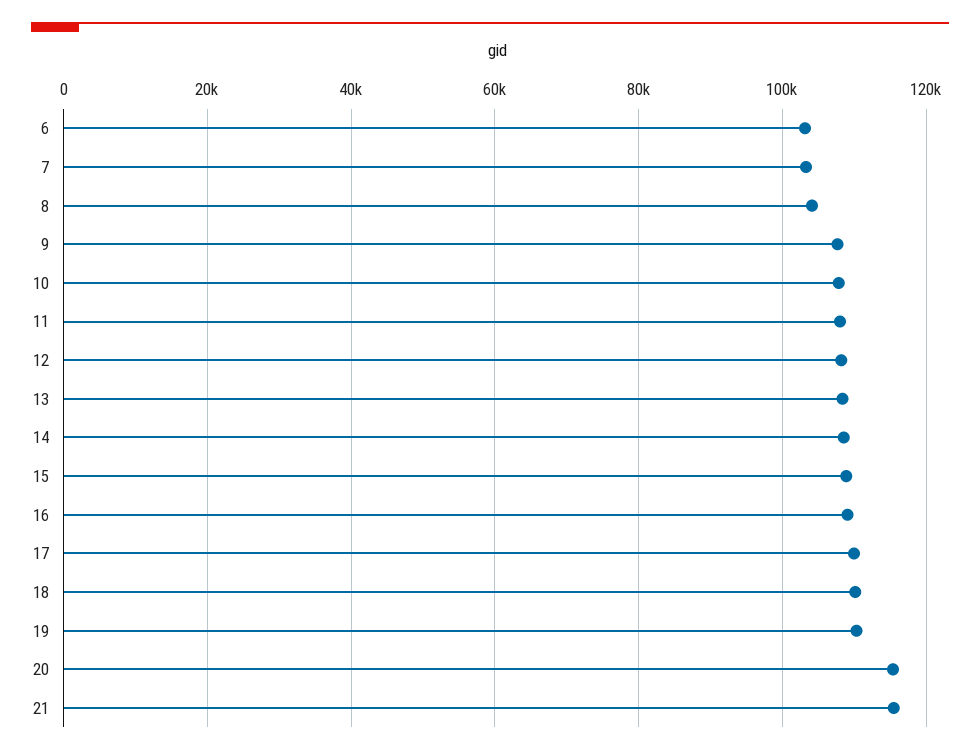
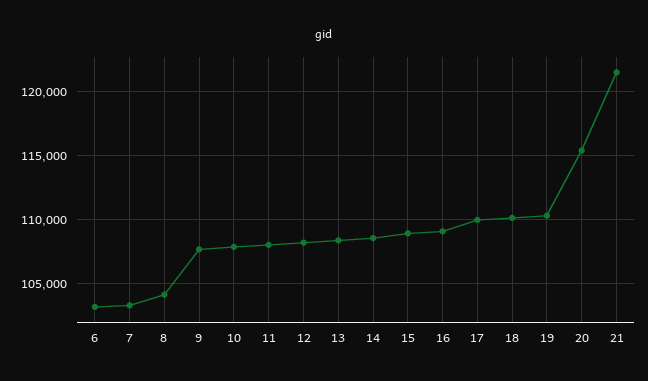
  {
    "6": 103000,
    "7": 103500,
    "8": 104000,
    "9": 107500,
    "10": 108000,
    "11": 108000,
    "12": 108000,
    "13": 108500,
    "14": 108500,
    "15": 109000,
    "16": 109000,
    "17": 110000,
    "18": 110000,
    "19": 110500,
    "20": 115500,
-   "21": 116000
+   "21": 121500
  }

